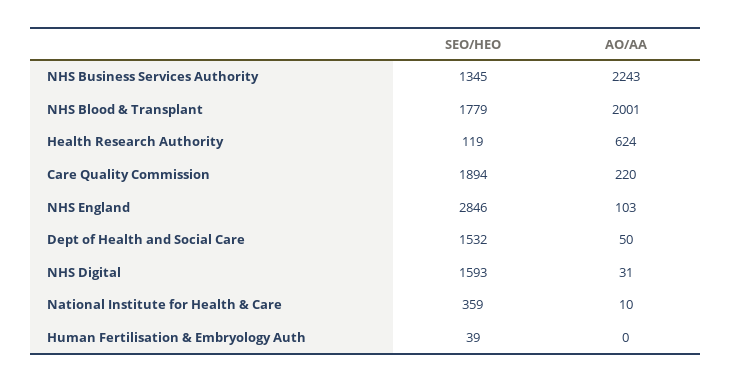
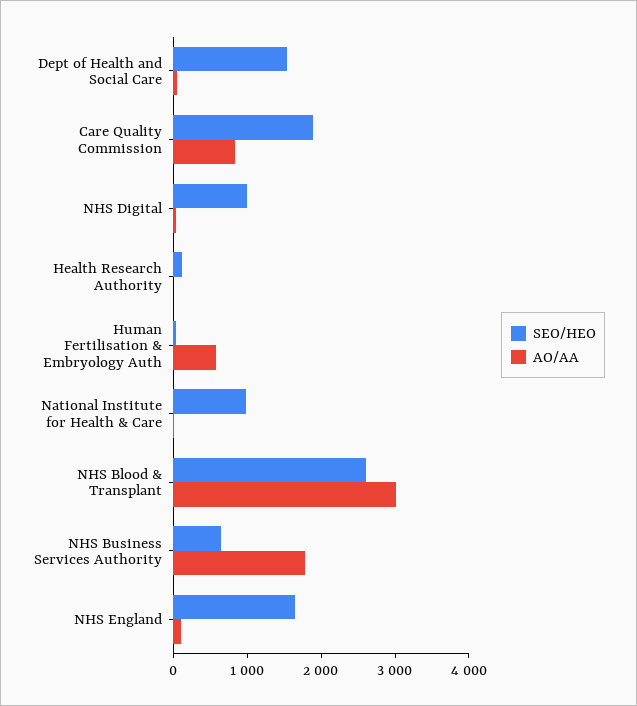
  {
    "SEO/HEO": {
-     "NHS Business Services Authority": 1345,
+     "NHS Business Services Authority": 600,
-     "NHS Blood & Transplant": 1779,
+     "NHS Blood & Transplant": 2600,
      "Health Research Authority": 119,
      "Care Quality Commission": 1894,
-     "NHS England": 2846,
+     "NHS England": 1600,
      "Dept of Health and Social Care": 1532,
-     "NHS Digital": 1593,
+     "NHS Digital": 1000,
-     "National Institute for Health & Care": 359,
+     "National Institute for Health & Care": 1000,
      "Human Fertilisation & Embryology Auth": 39
    },
    "AO/AA": {
-     "NHS Business Services Authority": 2243,
+     "NHS Business Services Authority": 1800,
-     "NHS Blood & Transplant": 2001,
+     "NHS Blood & Transplant": 3000,
-     "Health Research Authority": 624,
+     "Health Research Authority": 0,
-     "Care Quality Commission": 220,
+     "Care Quality Commission": 800,
      "NHS England": 103,
      "Dept of Health and Social Care": 50,
      "NHS Digital": 31,
      "National Institute for Health & Care": 10,
-     "Human Fertilisation & Embryology Auth": 0
+     "Human Fertilisation & Embryology Auth": 600
    }
  }

